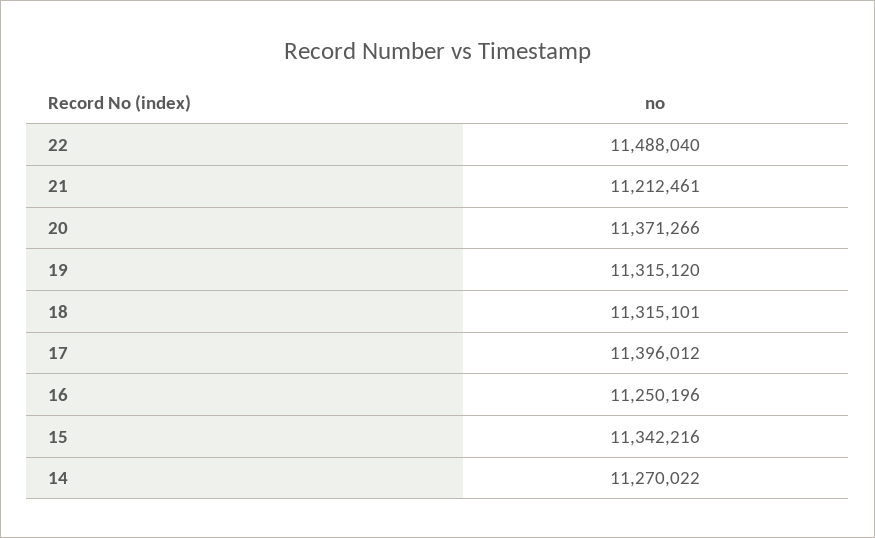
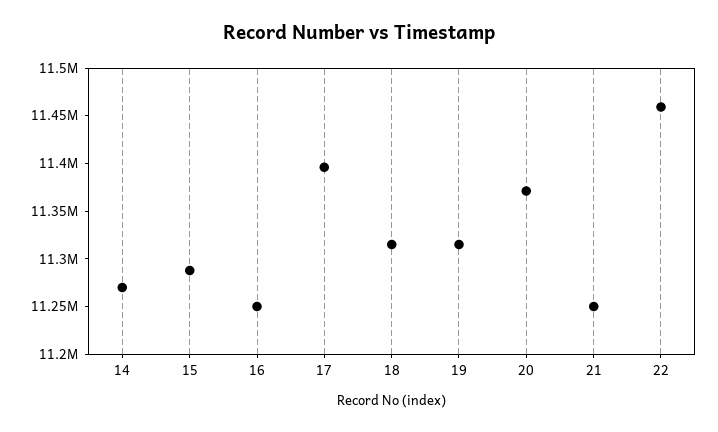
  {
-   "22": 11488040,
+   "22": 11460000,
-   "21": 11212461,
+   "21": 11250000,
    "20": 11371266,
    "19": 11315120,
    "18": 11315101,
    "17": 11396012,
    "16": 11250196,
-   "15": 11342216,
+   "15": 11290000,
    "14": 11270022
  }

